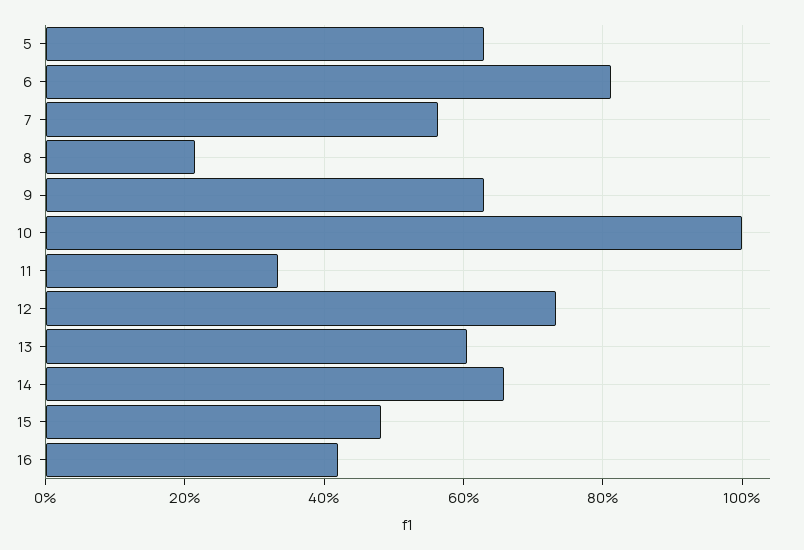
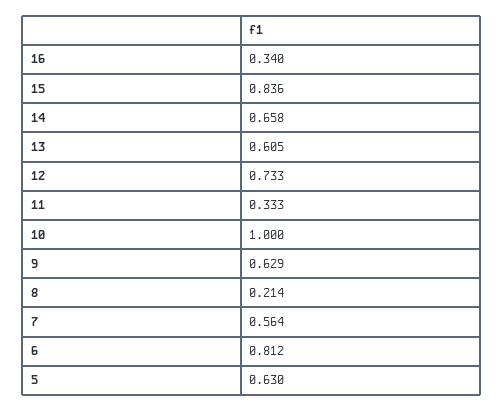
  {
    "5": 0.63,
    "6": 0.812,
    "7": 0.564,
    "8": 0.214,
    "9": 0.629,
    "10": 1,
    "11": 0.333,
    "12": 0.733,
    "13": 0.605,
    "14": 0.658,
-   "15": 0.48,
+   "15": 0.836,
-   "16": 0.42
+   "16": 0.34
  }

